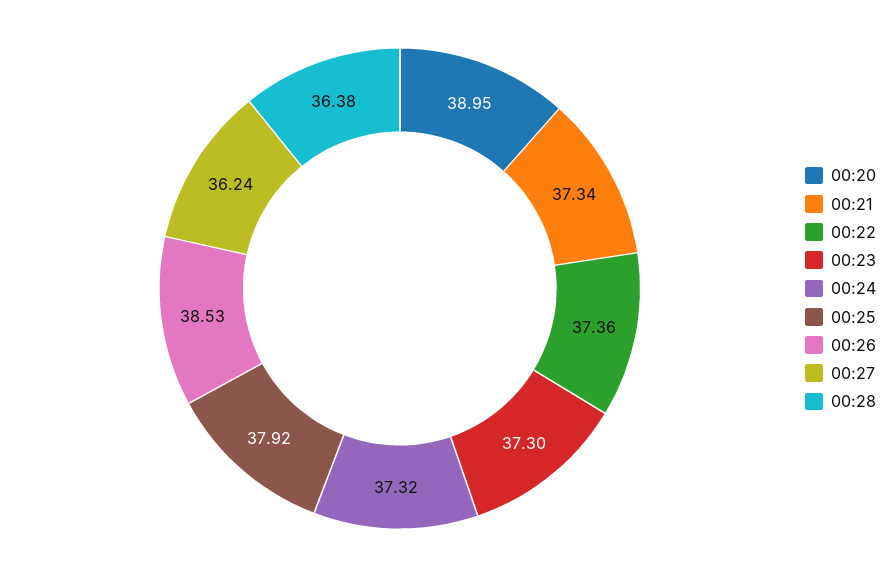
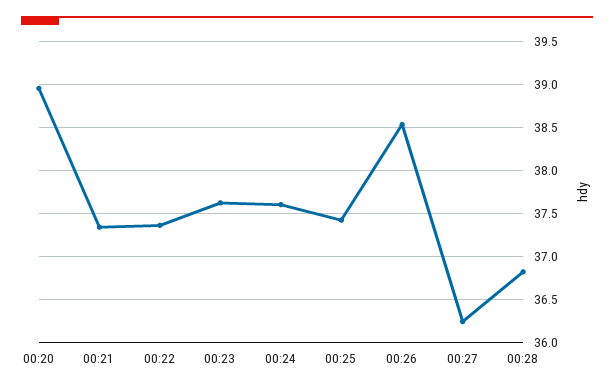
  {
    "00:20": 38.95,
    "00:21": 37.34,
    "00:22": 37.36,
-   "00:23": 37.3,
+   "00:23": 37.6,
-   "00:24": 37.32,
+   "00:24": 37.6,
-   "00:25": 37.92,
+   "00:25": 37.4,
    "00:26": 38.53,
    "00:27": 36.24,
-   "00:28": 36.38
+   "00:28": 36.8
  }

